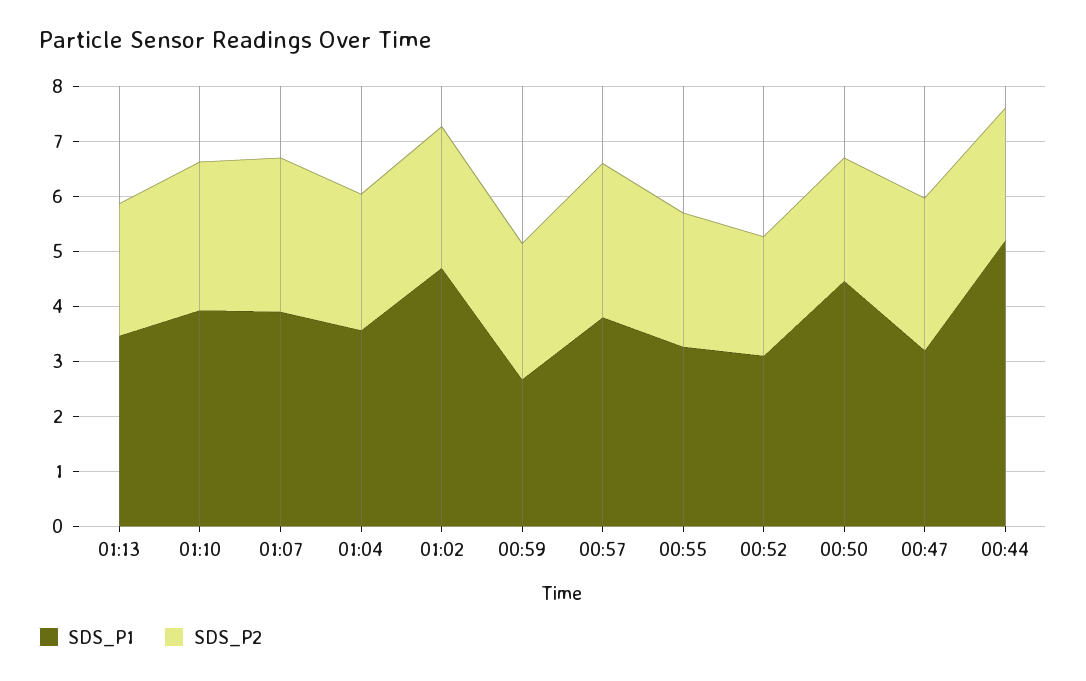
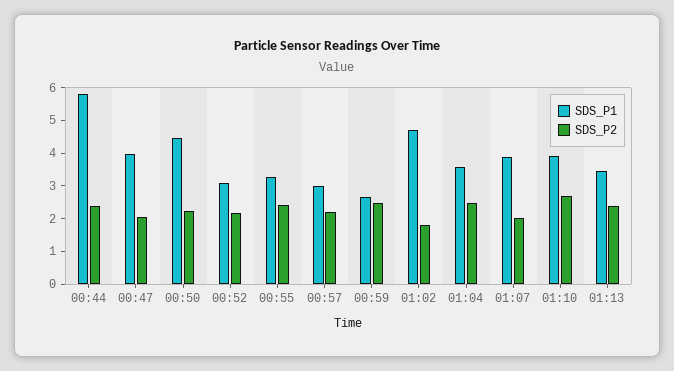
  {
    "SDS_P1": {
      "01:13": 3.4,
      "01:10": 4,
      "01:07": 4,
      "01:04": 3.6,
      "01:02": 4.8,
      "00:59": 2.6,
-     "00:57": 3.8,
+     "00:57": 3,
      "00:55": 3.2,
      "00:52": 3.2,
      "00:50": 4.4,
-     "00:47": 3.2,
+     "00:47": 4,
-     "00:44": 5.2
+     "00:44": 5.75
    },
    "SDS_P2": {
      "01:13": 2.4,
      "01:10": 2.8,
-     "01:07": 2.8,
+     "01:07": 2,
      "01:04": 2.4,
-     "01:02": 2.6,
+     "01:02": 1.75,
      "00:59": 2.4,
-     "00:57": 2.8,
+     "00:57": 2.25,
      "00:55": 2.4,
      "00:52": 2.2,
      "00:50": 2.2,
-     "00:47": 2.8,
+     "00:47": 2,
      "00:44": 2.4
    }
  }

